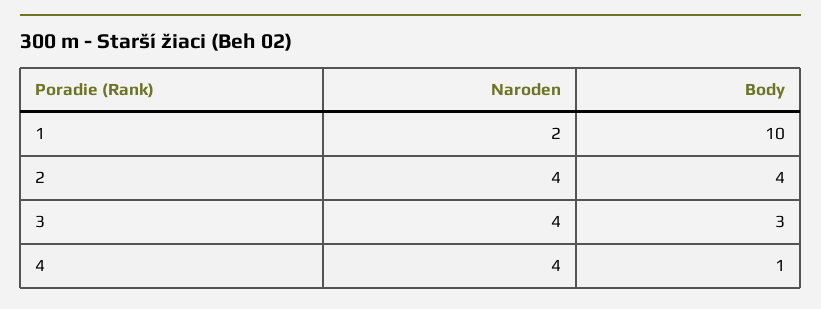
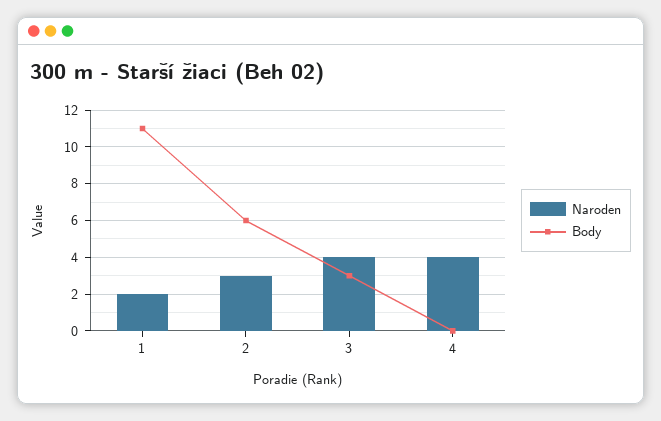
  {
    "Naroden": {
      "1": 2,
-     "2": 4,
+     "2": 3,
      "3": 4,
      "4": 4
    },
    "Body": {
-     "1": 10,
+     "1": 11,
-     "2": 4,
+     "2": 6,
      "3": 3,
-     "4": 1
+     "4": 0
    }
  }

